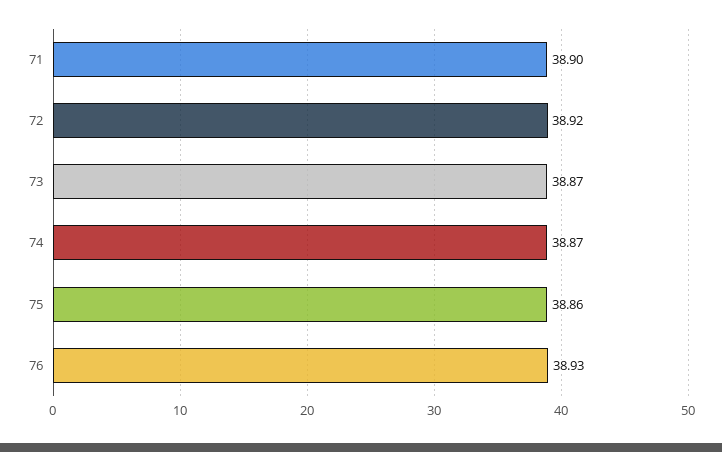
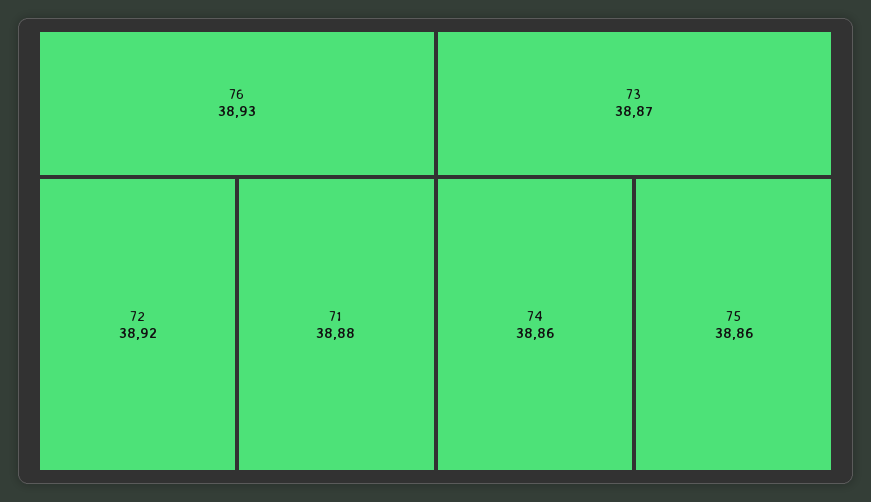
  {
-   "71": 38.9,
+   "71": 38.88,
    "72": 38.92,
    "73": 38.87,
-   "74": 38.87,
+   "74": 38.86,
    "75": 38.86,
    "76": 38.93
  }

